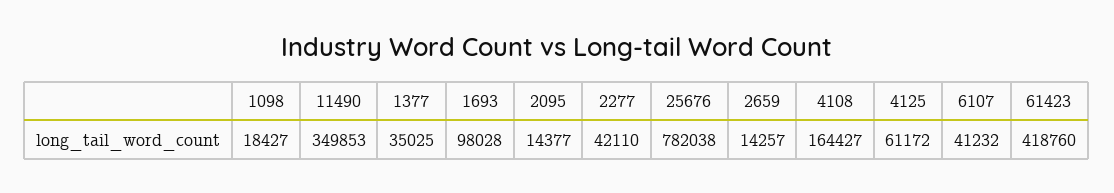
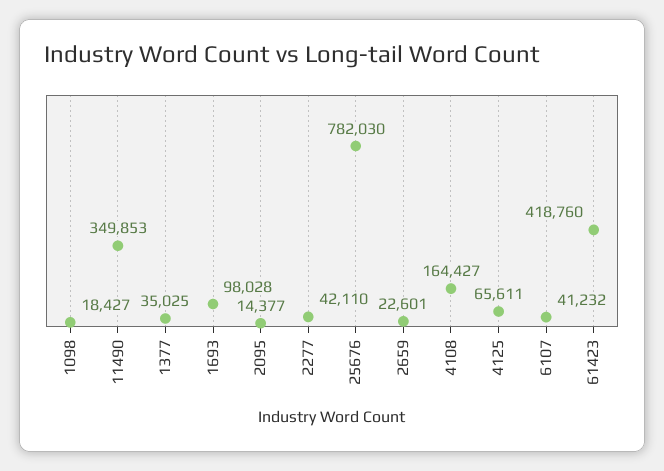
  {
    "1098": 18427,
    "11490": 349853,
    "1377": 35025,
    "1693": 98028,
    "2095": 14377,
    "2277": 42110,
-   "25676": 782038,
+   "25676": 782030,
-   "2659": 14257,
+   "2659": 22601,
    "4108": 164427,
-   "4125": 61172,
+   "4125": 65611,
    "6107": 41232,
    "61423": 418760
  }

